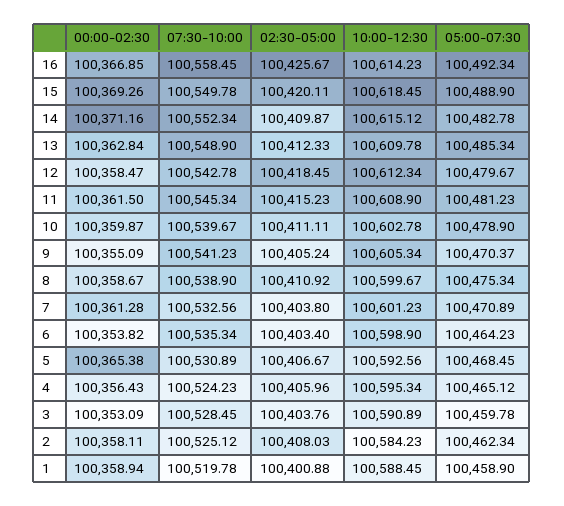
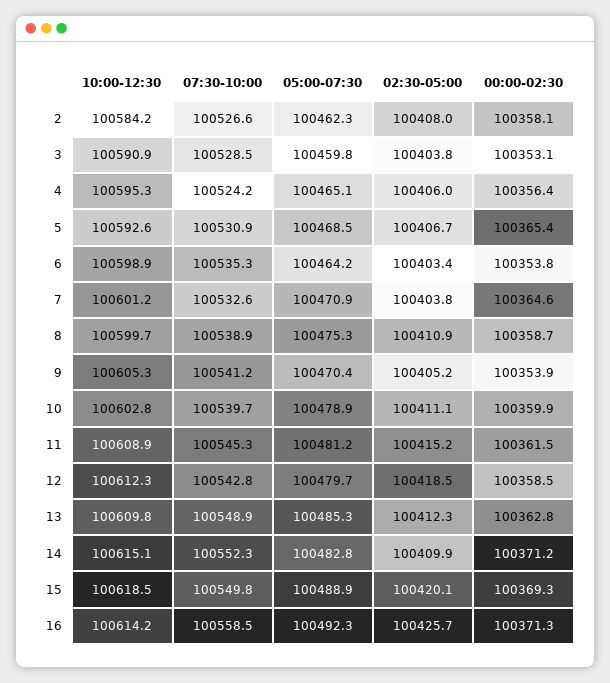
  {
    "00:00-02:30": {
-     "16": 100366.85,
+     "16": 100371.3,
      "15": 100369.26,
      "14": 100371.16,
      "13": 100362.84,
      "12": 100358.47,
      "11": 100361.5,
      "10": 100359.87,
-     "9": 100355.09,
+     "9": 100353.9,
      "8": 100358.67,
-     "7": 100361.28,
+     "7": 100364.6,
      "6": 100353.82,
      "5": 100365.38,
      "4": 100356.43,
      "3": 100353.09,
-     "2": 100358.11,
+     "2": 100358.11
-     "1": 100358.94
    },
    "07:30-10:00": {
      "16": 100558.45,
      "15": 100549.78,
      "14": 100552.34,
      "13": 100548.9,
      "12": 100542.78,
      "11": 100545.34,
      "10": 100539.67,
      "9": 100541.23,
      "8": 100538.9,
      "7": 100532.56,
      "6": 100535.34,
      "5": 100530.89,
      "4": 100524.23,
      "3": 100528.45,
-     "2": 100525.12,
+     "2": 100526.6
-     "1": 100519.78
    },
    "02:30-05:00": {
      "16": 100425.67,
      "15": 100420.11,
      "14": 100409.87,
      "13": 100412.33,
      "12": 100418.45,
      "11": 100415.23,
      "10": 100411.11,
      "9": 100405.24,
      "8": 100410.92,
      "7": 100403.8,
      "6": 100403.4,
      "5": 100406.67,
      "4": 100405.96,
      "3": 100403.76,
-     "2": 100408.03,
+     "2": 100408.03
-     "1": 100400.88
    },
    "10:00-12:30": {
      "16": 100614.23,
      "15": 100618.45,
      "14": 100615.12,
      "13": 100609.78,
      "12": 100612.34,
      "11": 100608.9,
      "10": 100602.78,
      "9": 100605.34,
      "8": 100599.67,
      "7": 100601.23,
      "6": 100598.9,
      "5": 100592.56,
      "4": 100595.34,
      "3": 100590.89,
-     "2": 100584.23,
+     "2": 100584.23
-     "1": 100588.45
    },
    "05:00-07:30": {
      "16": 100492.34,
      "15": 100488.9,
      "14": 100482.78,
      "13": 100485.34,
      "12": 100479.67,
      "11": 100481.23,
      "10": 100478.9,
      "9": 100470.37,
      "8": 100475.34,
      "7": 100470.89,
      "6": 100464.23,
      "5": 100468.45,
      "4": 100465.12,
      "3": 100459.78,
-     "2": 100462.34,
+     "2": 100462.34
-     "1": 100458.9
    }
  }

